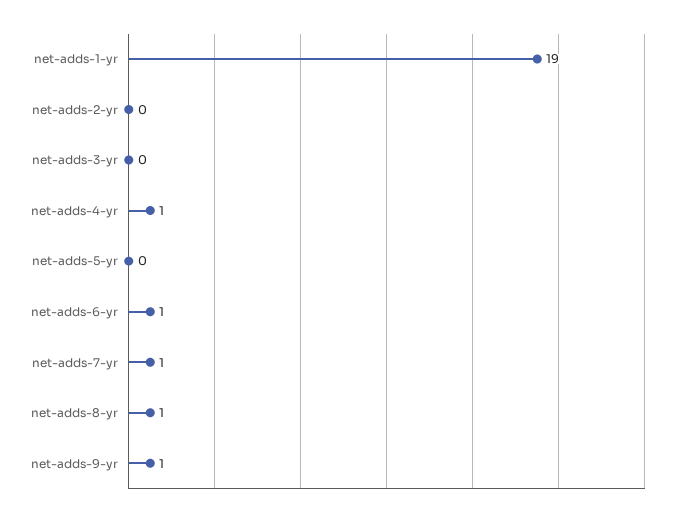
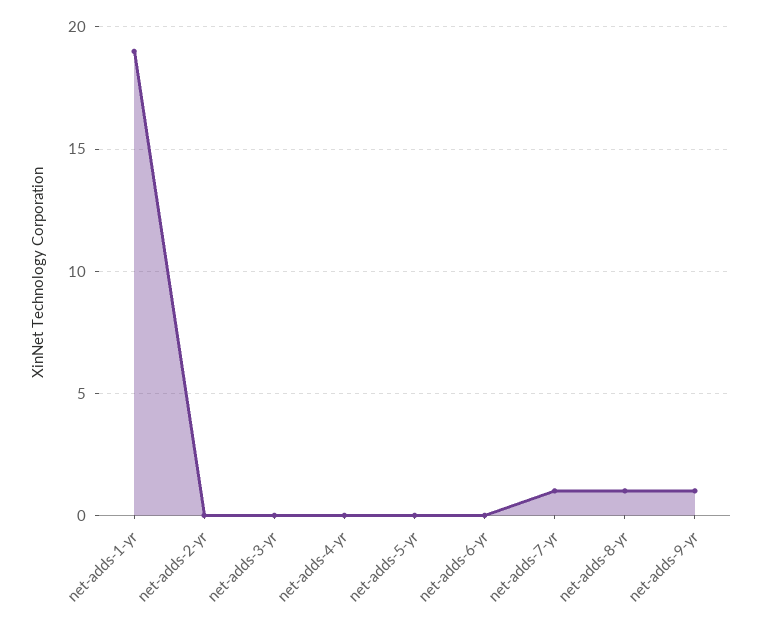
  {
    "net-adds-1-yr": 19,
    "net-adds-2-yr": 0,
    "net-adds-3-yr": 0,
-   "net-adds-4-yr": 1,
+   "net-adds-4-yr": 0,
    "net-adds-5-yr": 0,
-   "net-adds-6-yr": 1,
+   "net-adds-6-yr": 0,
    "net-adds-7-yr": 1,
    "net-adds-8-yr": 1,
    "net-adds-9-yr": 1
  }

